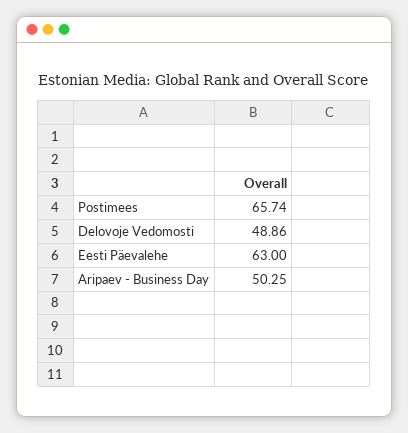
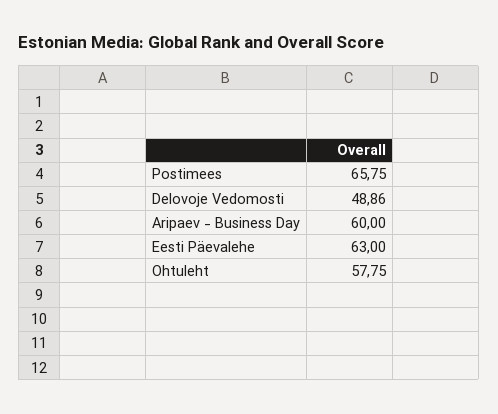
  {
-   "Postimees": 65.74,
+   "Postimees": 65.75,
    "Delovoje Vedomosti": 48.86,
    "Eesti Päevalehe": 63,
-   "Aripaev - Business Day": 50.25
+   "Aripaev - Business Day": 60,
+   "Ohtuleht": 57.75
  }

